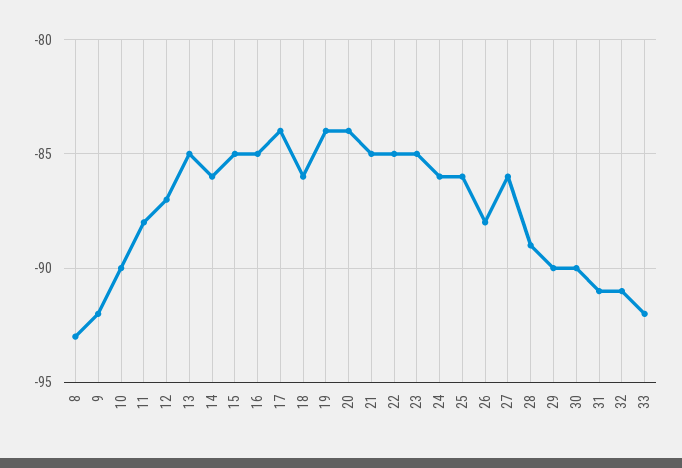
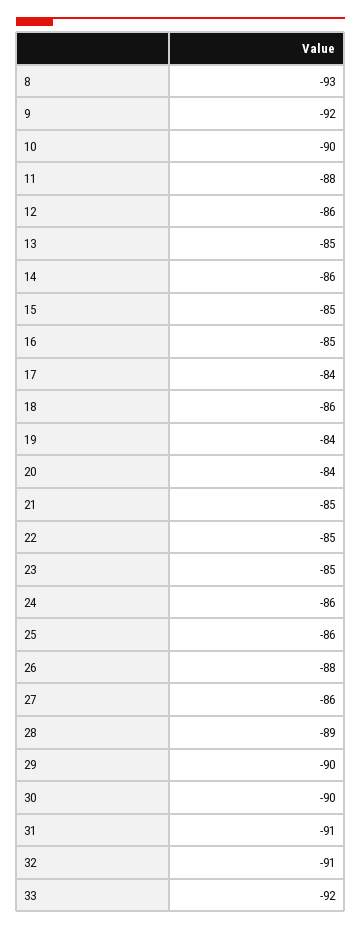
  {
    "8": -93,
    "9": -92,
    "10": -90,
    "11": -88,
-   "12": -87,
+   "12": -86,
    "13": -85,
    "14": -86,
    "15": -85,
    "16": -85,
    "17": -84,
    "18": -86,
    "19": -84,
    "20": -84,
    "21": -85,
    "22": -85,
    "23": -85,
    "24": -86,
    "25": -86,
    "26": -88,
    "27": -86,
    "28": -89,
    "29": -90,
    "30": -90,
    "31": -91,
    "32": -91,
    "33": -92
  }

